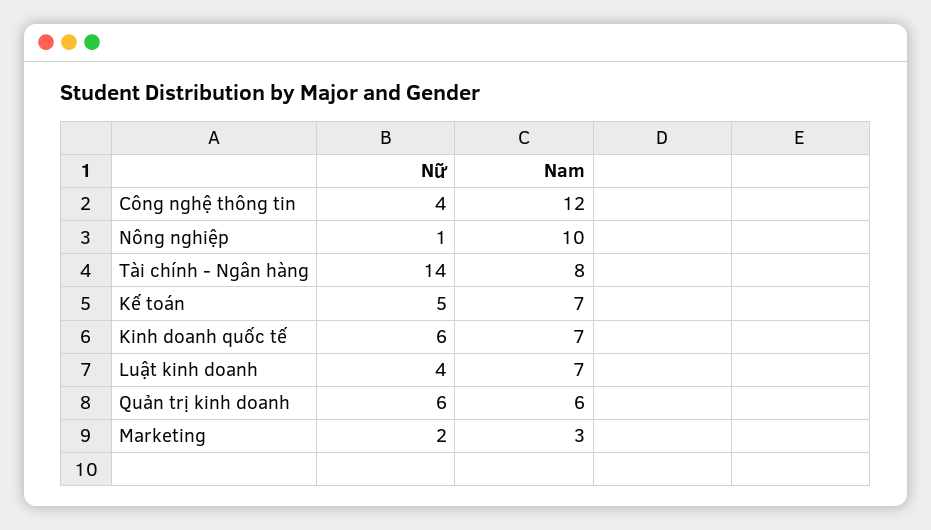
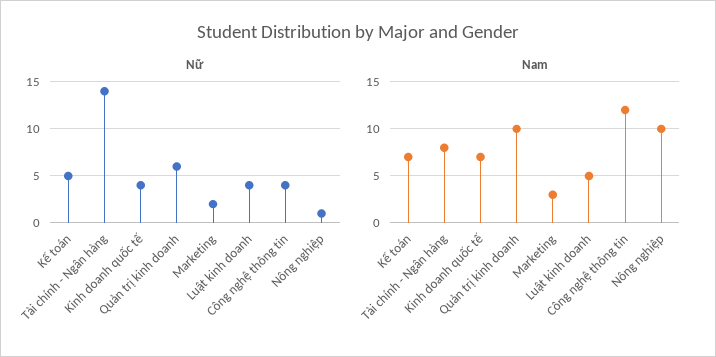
  {
    "Nữ": {
      "Công nghệ thông tin": 4,
      "Nông nghiệp": 1,
      "Tài chính - Ngân hàng": 14,
      "Kế toán": 5,
-     "Kinh doanh quốc tế": 6,
+     "Kinh doanh quốc tế": 4,
      "Luật kinh doanh": 4,
      "Quản trị kinh doanh": 6,
      "Marketing": 2
    },
    "Nam": {
      "Công nghệ thông tin": 12,
      "Nông nghiệp": 10,
      "Tài chính - Ngân hàng": 8,
      "Kế toán": 7,
      "Kinh doanh quốc tế": 7,
-     "Luật kinh doanh": 7,
+     "Luật kinh doanh": 5,
-     "Quản trị kinh doanh": 6,
+     "Quản trị kinh doanh": 10,
      "Marketing": 3
    }
  }

